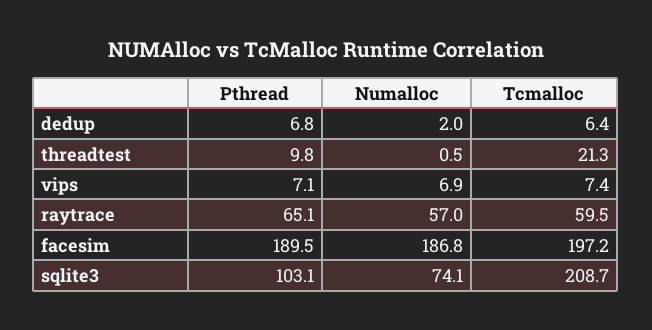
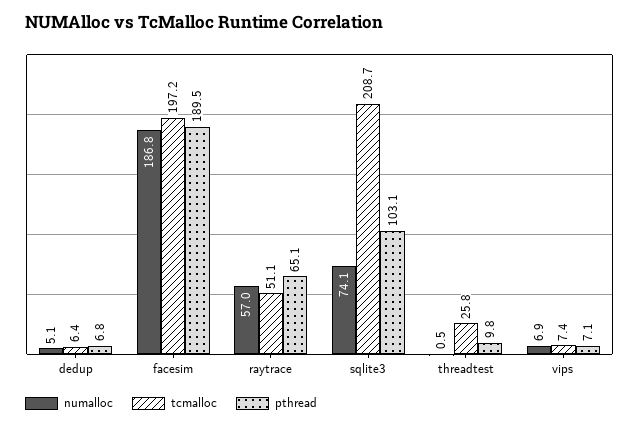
  {
    "Pthread": {
      "dedup": 6.8,
      "threadtest": 9.8,
      "vips": 7.1,
      "raytrace": 65.1,
      "facesim": 189.5,
      "sqlite3": 103.1
    },
    "Numalloc": {
-     "dedup": 2,
+     "dedup": 5.1,
      "threadtest": 0.5,
      "vips": 6.9,
      "raytrace": 57,
      "facesim": 186.8,
      "sqlite3": 74.1
    },
    "Tcmalloc": {
      "dedup": 6.4,
-     "threadtest": 21.3,
+     "threadtest": 25.8,
      "vips": 7.4,
-     "raytrace": 59.5,
+     "raytrace": 51.1,
      "facesim": 197.2,
      "sqlite3": 208.7
    }
  }

